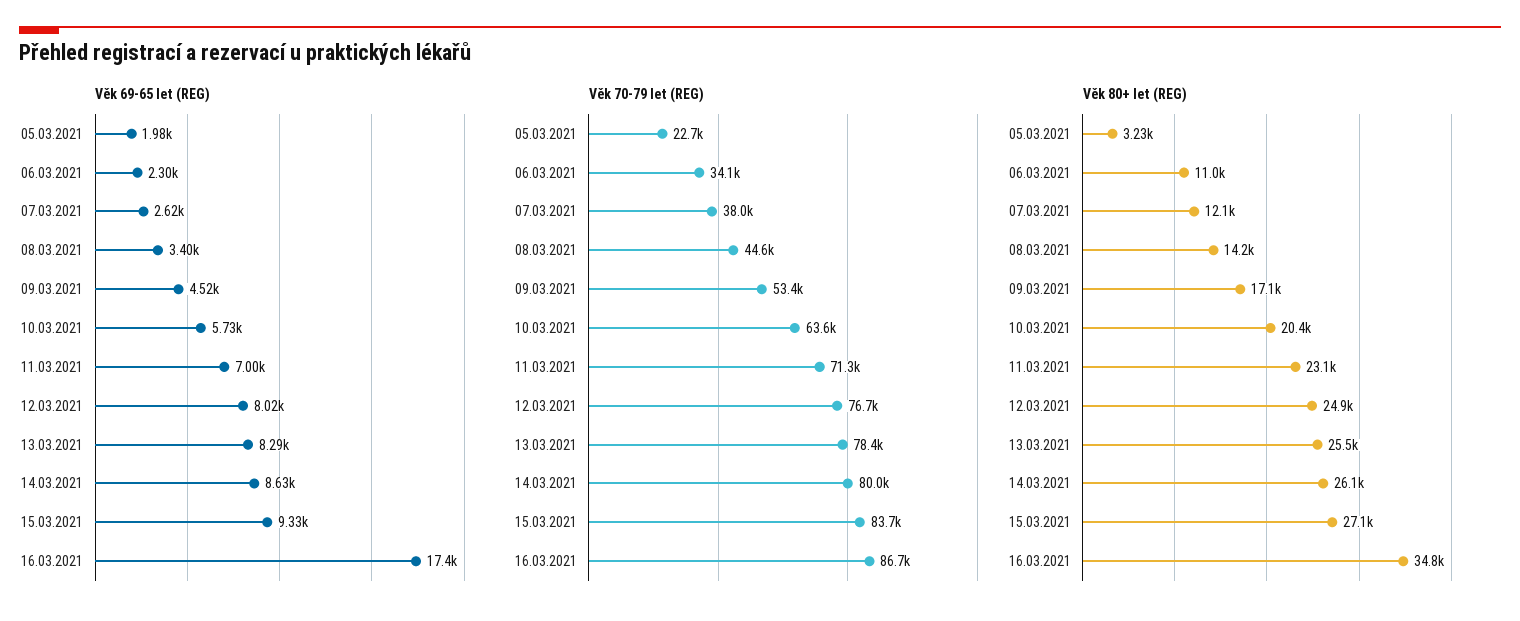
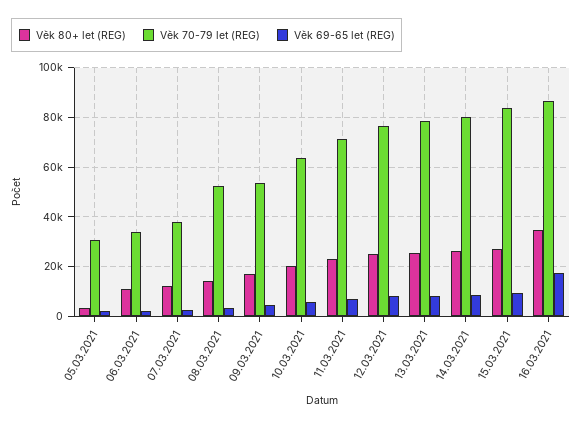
  {
    "Věk 69-65 let (REG)": {
      "05.03.2021": 1980,
      "06.03.2021": 2300,
      "07.03.2021": 2620,
      "08.03.2021": 3400,
      "09.03.2021": 4520,
      "10.03.2021": 5730,
      "11.03.2021": 7000,
      "12.03.2021": 8020,
      "13.03.2021": 8290,
      "14.03.2021": 8630,
      "15.03.2021": 9330,
      "16.03.2021": 17400
    },
    "Věk 70-79 let (REG)": {
-     "05.03.2021": 22700,
+     "05.03.2021": 30000,
      "06.03.2021": 34100,
      "07.03.2021": 38000,
-     "08.03.2021": 44600,
+     "08.03.2021": 52500,
      "09.03.2021": 53400,
      "10.03.2021": 63600,
      "11.03.2021": 71300,
      "12.03.2021": 76700,
      "13.03.2021": 78400,
      "14.03.2021": 80000,
      "15.03.2021": 83700,
      "16.03.2021": 86700
    },
    "Věk 80+ let (REG)": {
      "05.03.2021": 3230,
      "06.03.2021": 11000,
      "07.03.2021": 12100,
      "08.03.2021": 14200,
      "09.03.2021": 17100,
      "10.03.2021": 20400,
      "11.03.2021": 23100,
      "12.03.2021": 24900,
      "13.03.2021": 25500,
      "14.03.2021": 26100,
      "15.03.2021": 27100,
      "16.03.2021": 34800
    }
  }

